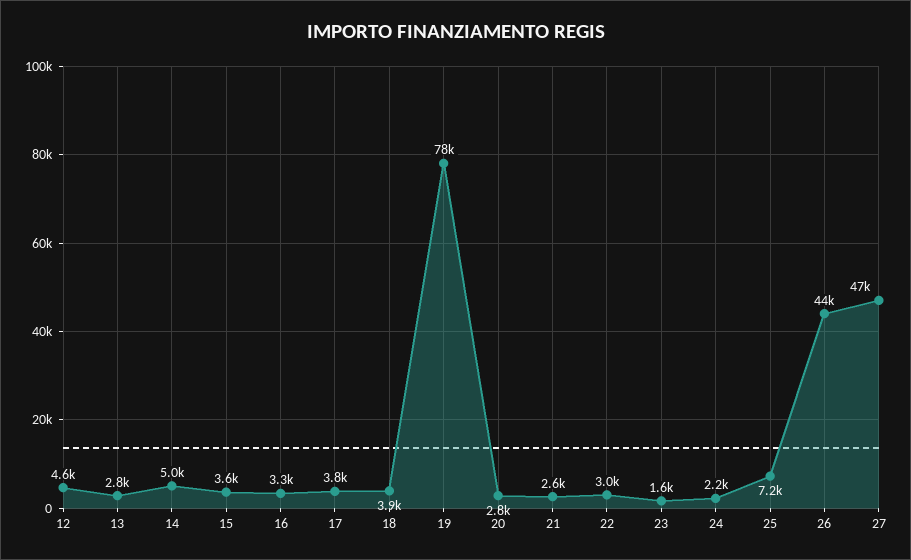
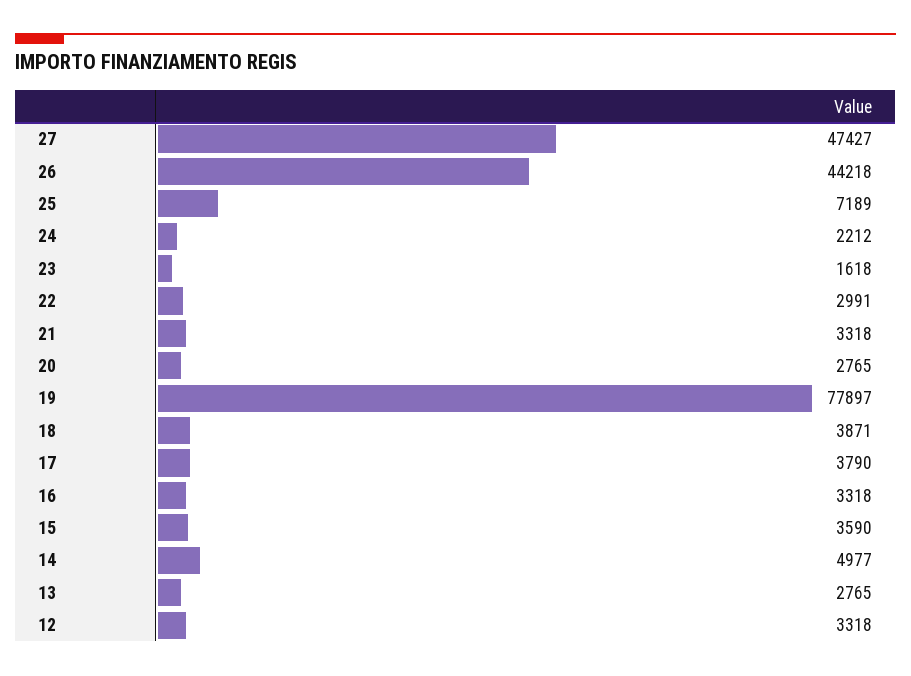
  {
-   "12": 4600,
+   "12": 3318,
    "13": 2765,
    "14": 4977,
    "15": 3590,
    "16": 3318,
    "17": 3790,
    "18": 3871,
    "19": 77897,
    "20": 2765,
-   "21": 2600,
+   "21": 3318,
    "22": 2991,
    "23": 1618,
    "24": 2212,
    "25": 7189,
    "26": 44218,
    "27": 47427
  }

